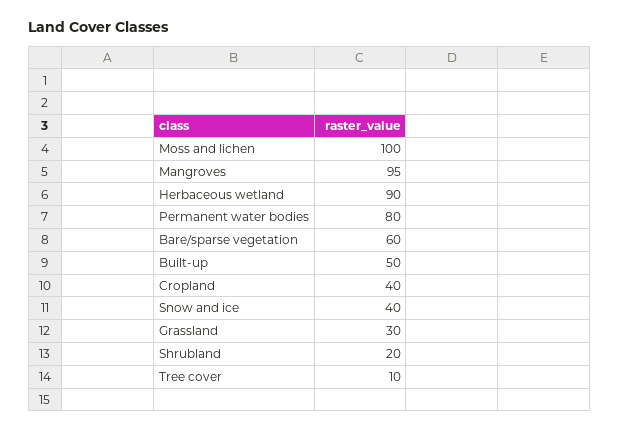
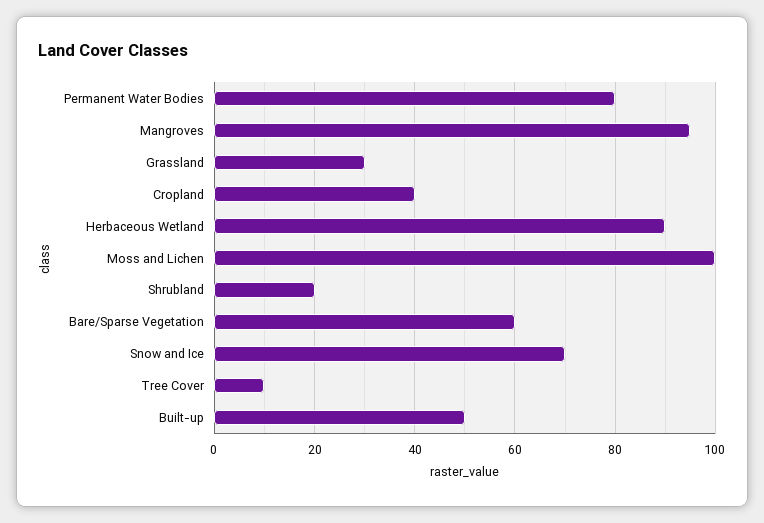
  {
    "Moss and lichen": 100,
    "Mangroves": 95,
    "Herbaceous wetland": 90,
    "Permanent water bodies": 80,
    "Bare/sparse vegetation": 60,
    "Built-up": 50,
    "Cropland": 40,
-   "Snow and ice": 40,
+   "Snow and ice": 70,
    "Grassland": 30,
    "Shrubland": 20,
    "Tree cover": 10
  }

